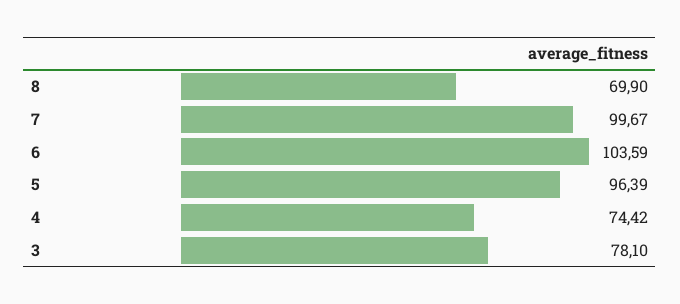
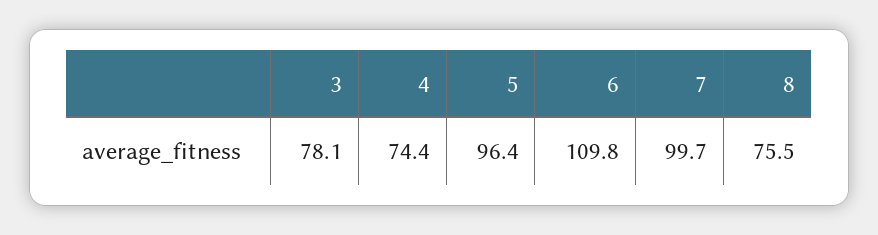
  {
-   "8": 69.9,
+   "8": 75.5,
    "7": 99.67,
-   "6": 103.59,
+   "6": 109.8,
    "5": 96.39,
    "4": 74.42,
    "3": 78.1
  }

